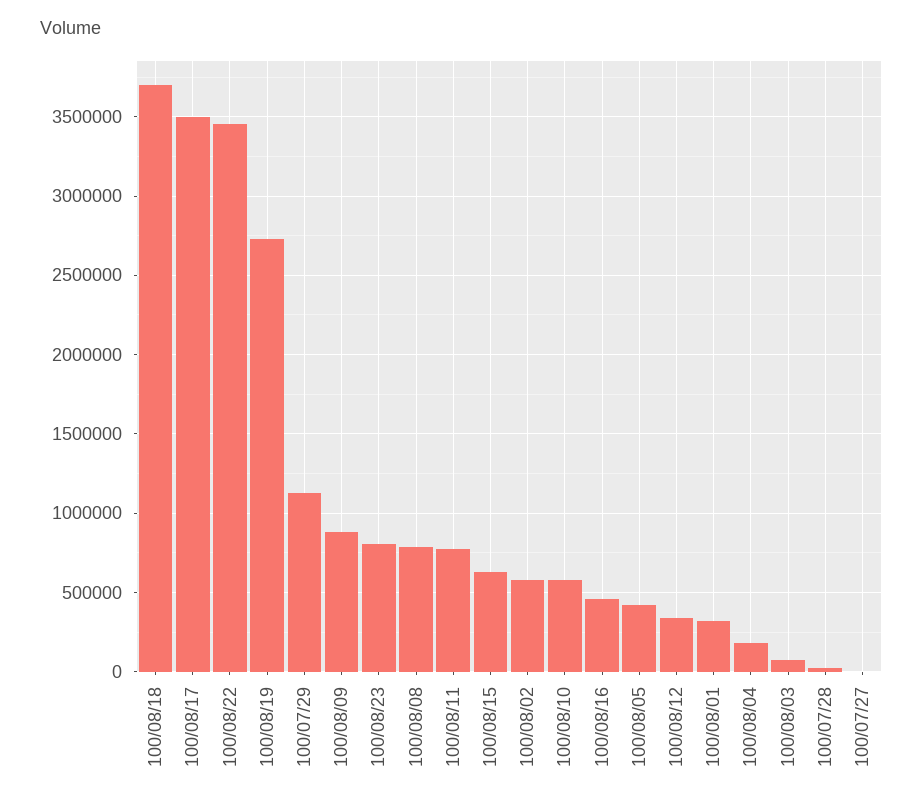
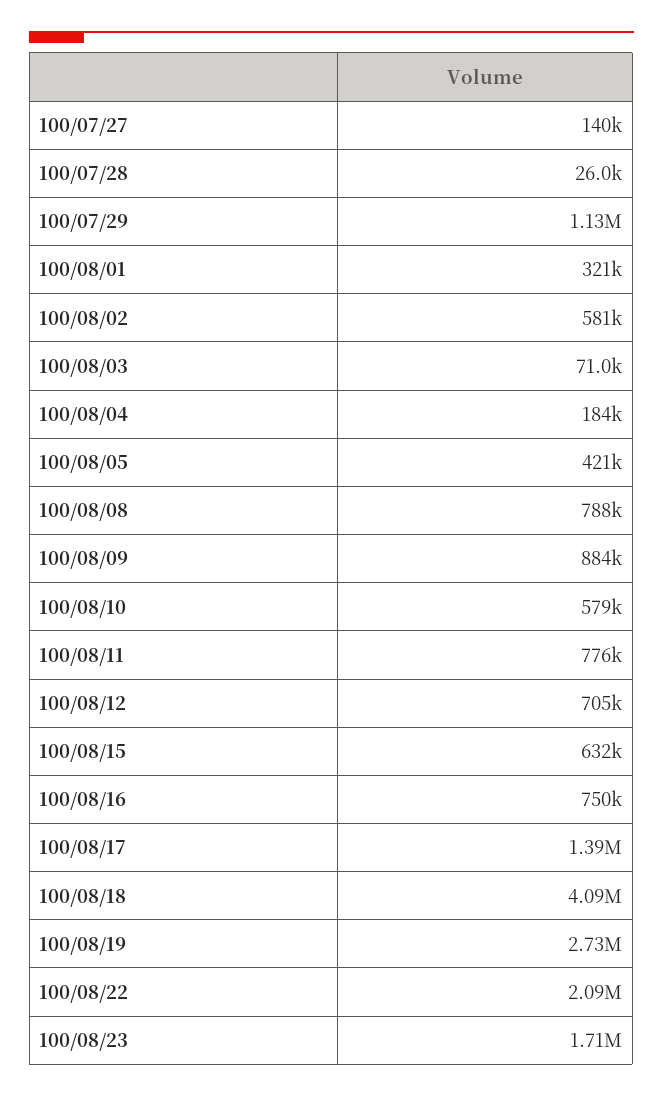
  {
-   "100/08/18": 3700000,
+   "100/08/18": 4090000,
-   "100/08/17": 3500000,
+   "100/08/17": 1390000,
-   "100/08/22": 3450000,
+   "100/08/22": 2090000,
    "100/08/19": 2730000,
    "100/07/29": 1130000,
    "100/08/09": 884000,
-   "100/08/23": 800000,
+   "100/08/23": 1710000,
    "100/08/08": 788000,
    "100/08/11": 776000,
    "100/08/15": 632000,
    "100/08/02": 581000,
    "100/08/10": 579000,
-   "100/08/16": 450000,
+   "100/08/16": 750000,
    "100/08/05": 421000,
-   "100/08/12": 350000,
+   "100/08/12": 705000,
    "100/08/01": 321000,
    "100/08/04": 184000,
    "100/08/03": 71000,
    "100/07/28": 26000,
-   "100/07/27": 0
+   "100/07/27": 140000
  }

